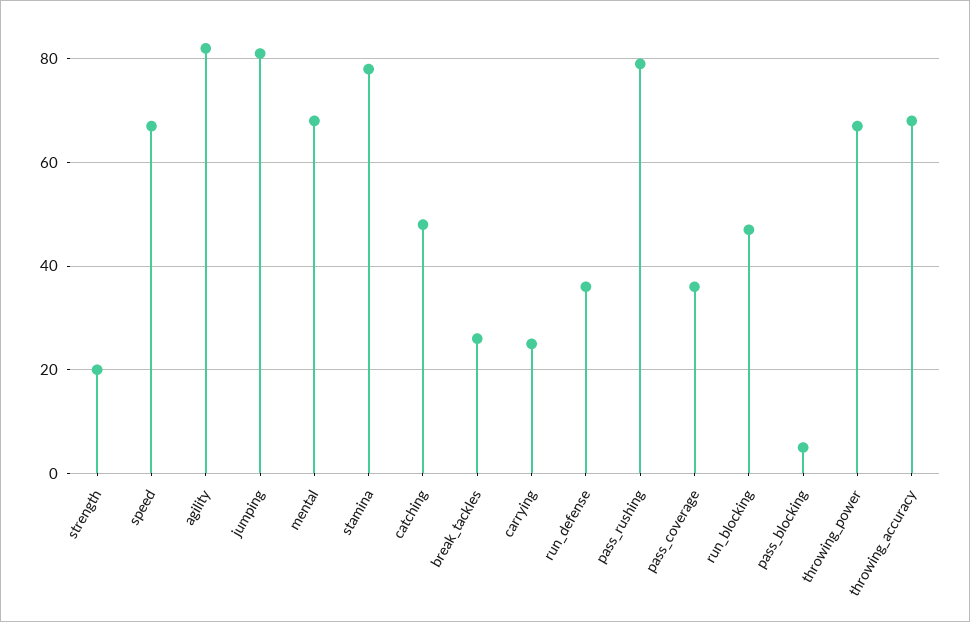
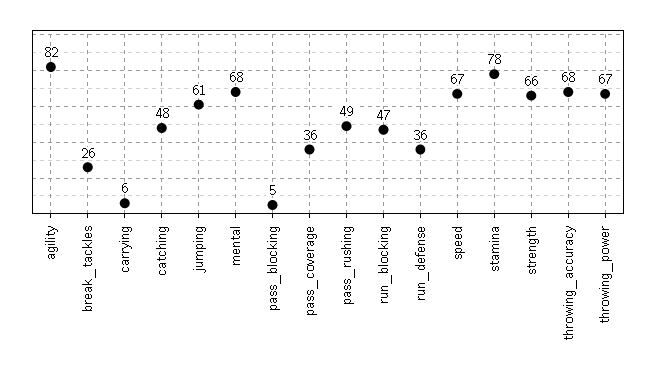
  {
-   "strength": 20,
+   "strength": 66,
    "speed": 67,
    "agility": 82,
-   "jumping": 80,
+   "jumping": 61,
    "mental": 68,
    "stamina": 78,
    "catching": 48,
    "break_tackles": 26,
-   "carrying": 25,
+   "carrying": 6,
    "run_defense": 36,
-   "pass_rushing": 80,
+   "pass_rushing": 49,
    "pass_coverage": 36,
    "run_blocking": 47,
    "pass_blocking": 5,
    "throwing_power": 67,
    "throwing_accuracy": 68
  }

